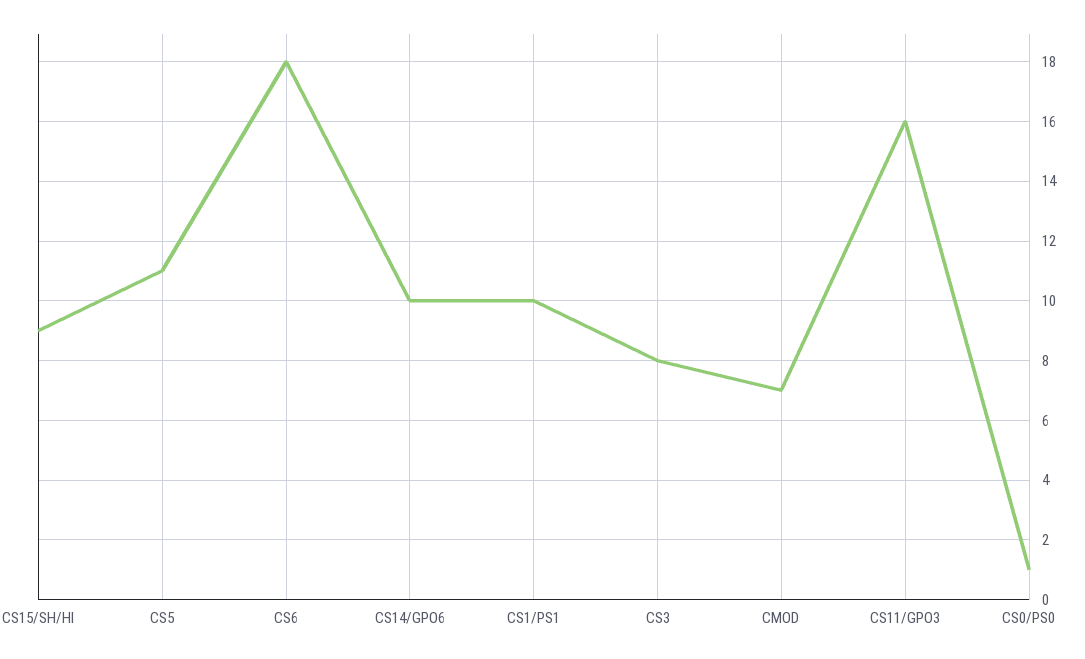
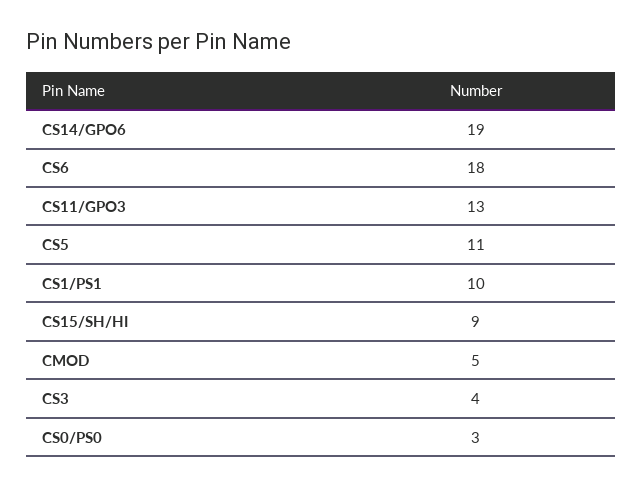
  {
    "CS15/SH/HI": 9,
    "CS5": 11,
    "CS6": 18,
-   "CS14/GPO6": 10,
+   "CS14/GPO6": 19,
    "CS1/PS1": 10,
-   "CS3": 8,
+   "CS3": 4,
-   "CMOD": 7,
+   "CMOD": 5,
-   "CS11/GPO3": 16,
+   "CS11/GPO3": 13,
-   "CS0/PS0": 1
+   "CS0/PS0": 3
  }

